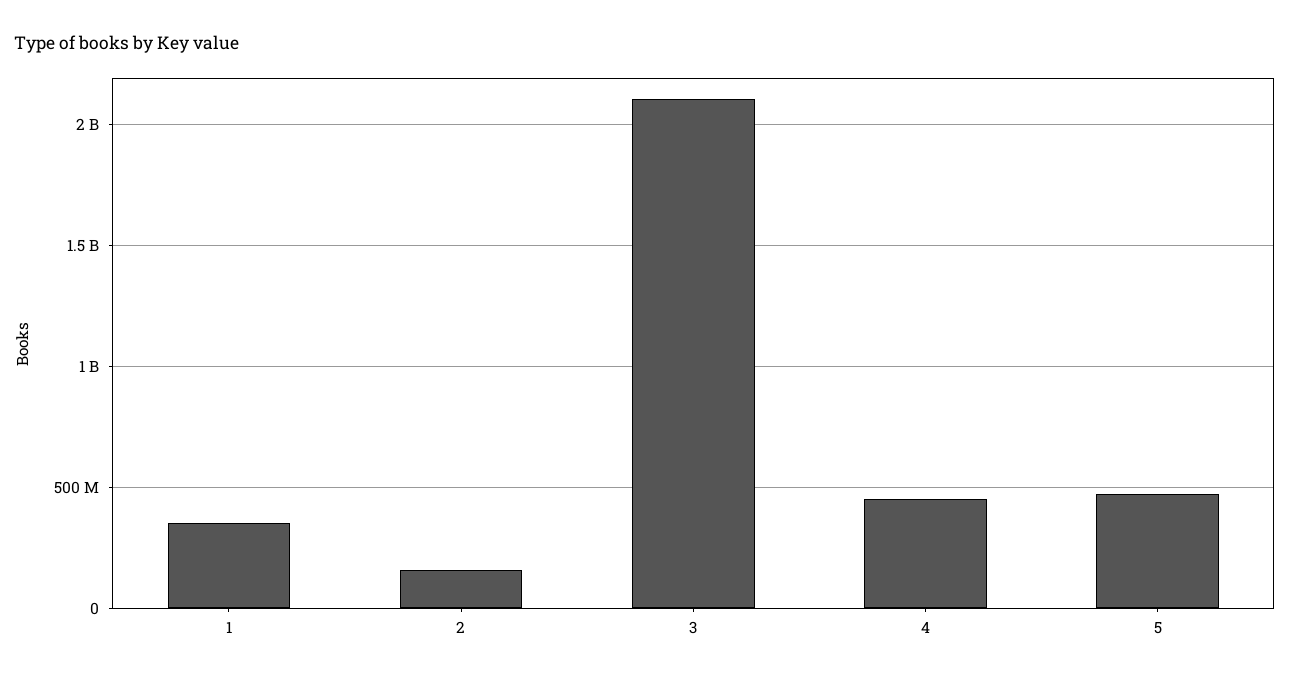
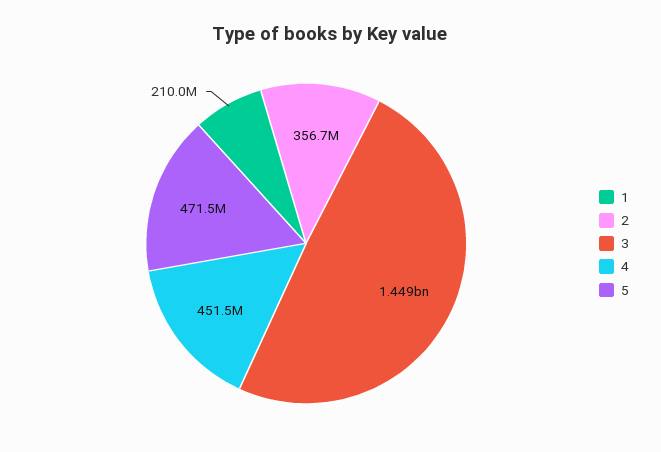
  {
-   "1": 350000000,
+   "1": 210000000,
-   "2": 150000000,
+   "2": 356700000,
-   "3": 2100000000,
+   "3": 1449000000,
    "4": 451500000,
    "5": 471500000
  }

